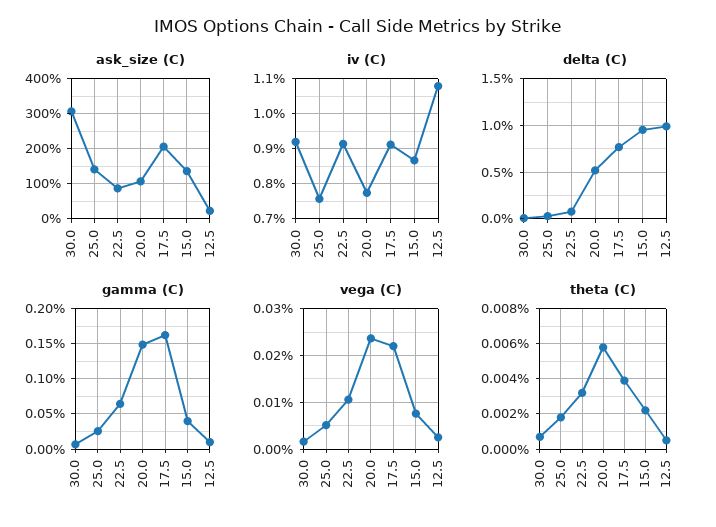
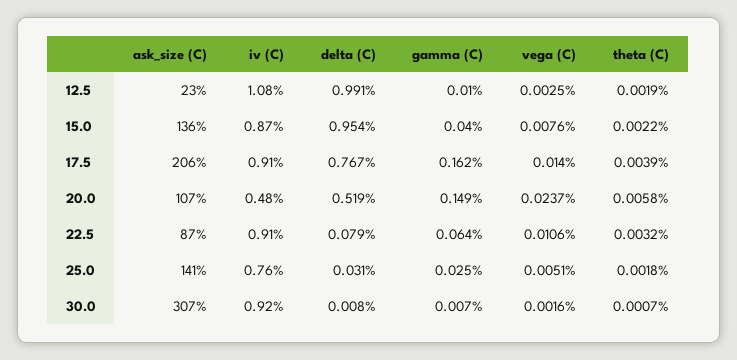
  {
    "ask_size (C)": {
      "30.0": 307,
      "25.0": 141,
      "22.5": 87,
      "20.0": 107,
      "17.5": 206,
      "15.0": 136,
      "12.5": 23
    },
    "iv (C)": {
      "30.0": 0.92,
      "25.0": 0.76,
      "22.5": 0.91,
-     "20.0": 0.78,
+     "20.0": 0.48,
      "17.5": 0.91,
      "15.0": 0.87,
      "12.5": 1.08
    },
    "delta (C)": {
      "30.0": 0.008,
      "25.0": 0.031,
      "22.5": 0.079,
      "20.0": 0.519,
      "17.5": 0.767,
      "15.0": 0.954,
      "12.5": 0.991
    },
    "gamma (C)": {
      "30.0": 0.007,
      "25.0": 0.025,
      "22.5": 0.064,
      "20.0": 0.149,
      "17.5": 0.162,
      "15.0": 0.04,
      "12.5": 0.01
    },
    "vega (C)": {
      "30.0": 0.0016,
      "25.0": 0.0051,
      "22.5": 0.0106,
      "20.0": 0.0237,
-     "17.5": 0.022,
+     "17.5": 0.014,
      "15.0": 0.0076,
      "12.5": 0.0025
    },
    "theta (C)": {
      "30.0": 0.0007,
      "25.0": 0.0018,
      "22.5": 0.0032,
      "20.0": 0.0058,
      "17.5": 0.0039,
      "15.0": 0.0022,
-     "12.5": 0.0005
+     "12.5": 0.0019
    }
  }

